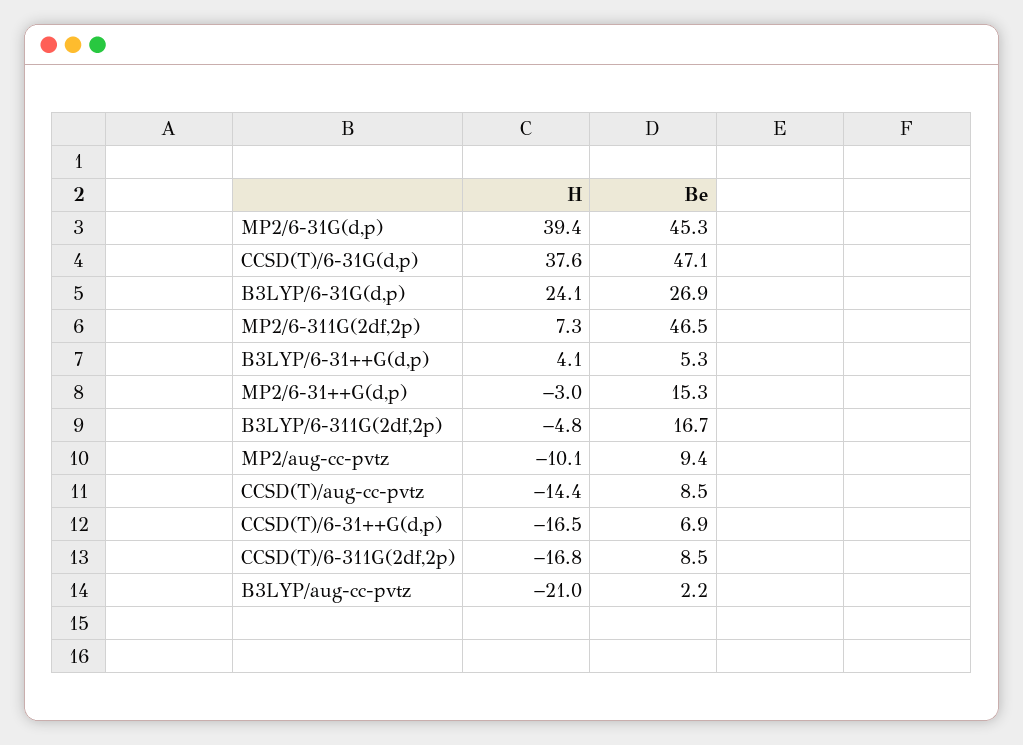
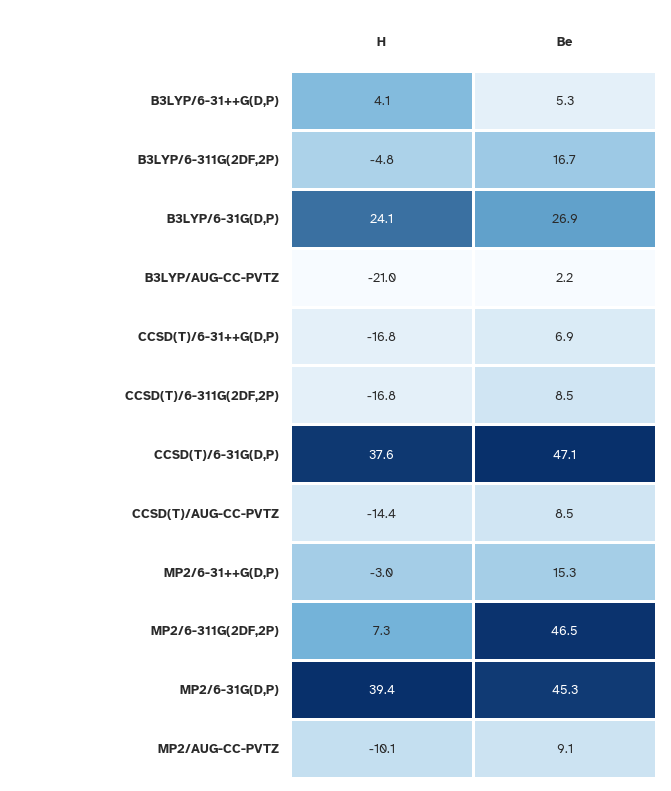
  {
    "H": {
      "MP2/6-31G(d,p)": 39.4,
      "CCSD(T)/6-31G(d,p)": 37.6,
      "B3LYP/6-31G(d,p)": 24.1,
      "MP2/6-311G(2df,2p)": 7.3,
      "B3LYP/6-31++G(d,p)": 4.1,
      "MP2/6-31++G(d,p)": -3,
      "B3LYP/6-311G(2df,2p)": -4.8,
      "MP2/aug-cc-pvtz": -10.1,
      "CCSD(T)/aug-cc-pvtz": -14.4,
-     "CCSD(T)/6-31++G(d,p)": -16.5,
+     "CCSD(T)/6-31++G(d,p)": -16.8,
      "CCSD(T)/6-311G(2df,2p)": -16.8,
      "B3LYP/aug-cc-pvtz": -21
    },
    "Be": {
      "MP2/6-31G(d,p)": 45.3,
      "CCSD(T)/6-31G(d,p)": 47.1,
      "B3LYP/6-31G(d,p)": 26.9,
      "MP2/6-311G(2df,2p)": 46.5,
      "B3LYP/6-31++G(d,p)": 5.3,
      "MP2/6-31++G(d,p)": 15.3,
      "B3LYP/6-311G(2df,2p)": 16.7,
-     "MP2/aug-cc-pvtz": 9.4,
+     "MP2/aug-cc-pvtz": 9.1,
      "CCSD(T)/aug-cc-pvtz": 8.5,
      "CCSD(T)/6-31++G(d,p)": 6.9,
      "CCSD(T)/6-311G(2df,2p)": 8.5,
      "B3LYP/aug-cc-pvtz": 2.2
    }
  }

